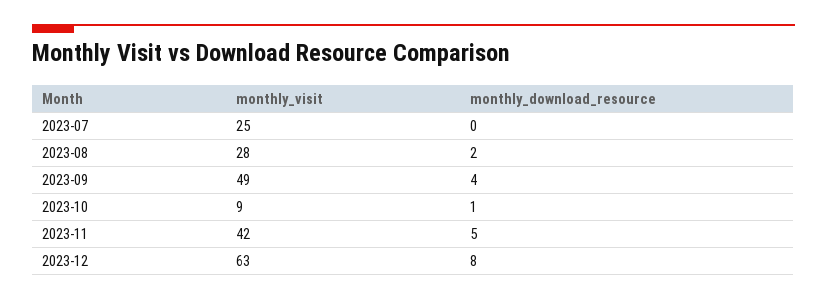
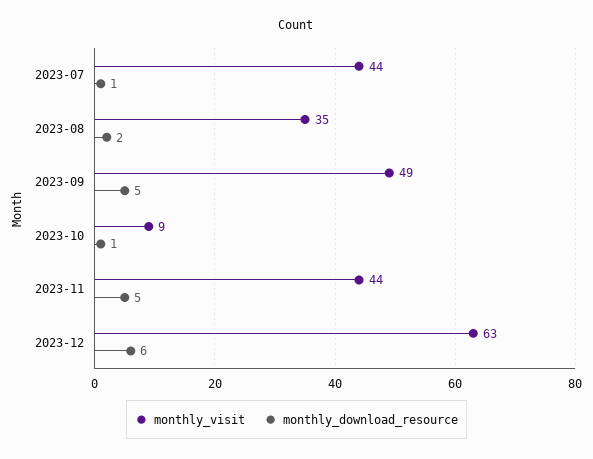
  {
    "monthly_visit": {
-     "2023-07": 25,
+     "2023-07": 44,
-     "2023-08": 28,
+     "2023-08": 35,
      "2023-09": 49,
      "2023-10": 9,
-     "2023-11": 42,
+     "2023-11": 44,
      "2023-12": 63
    },
    "monthly_download_resource": {
-     "2023-07": 0,
+     "2023-07": 1,
      "2023-08": 2,
-     "2023-09": 4,
+     "2023-09": 5,
      "2023-10": 1,
      "2023-11": 5,
-     "2023-12": 8
+     "2023-12": 6
    }
  }

